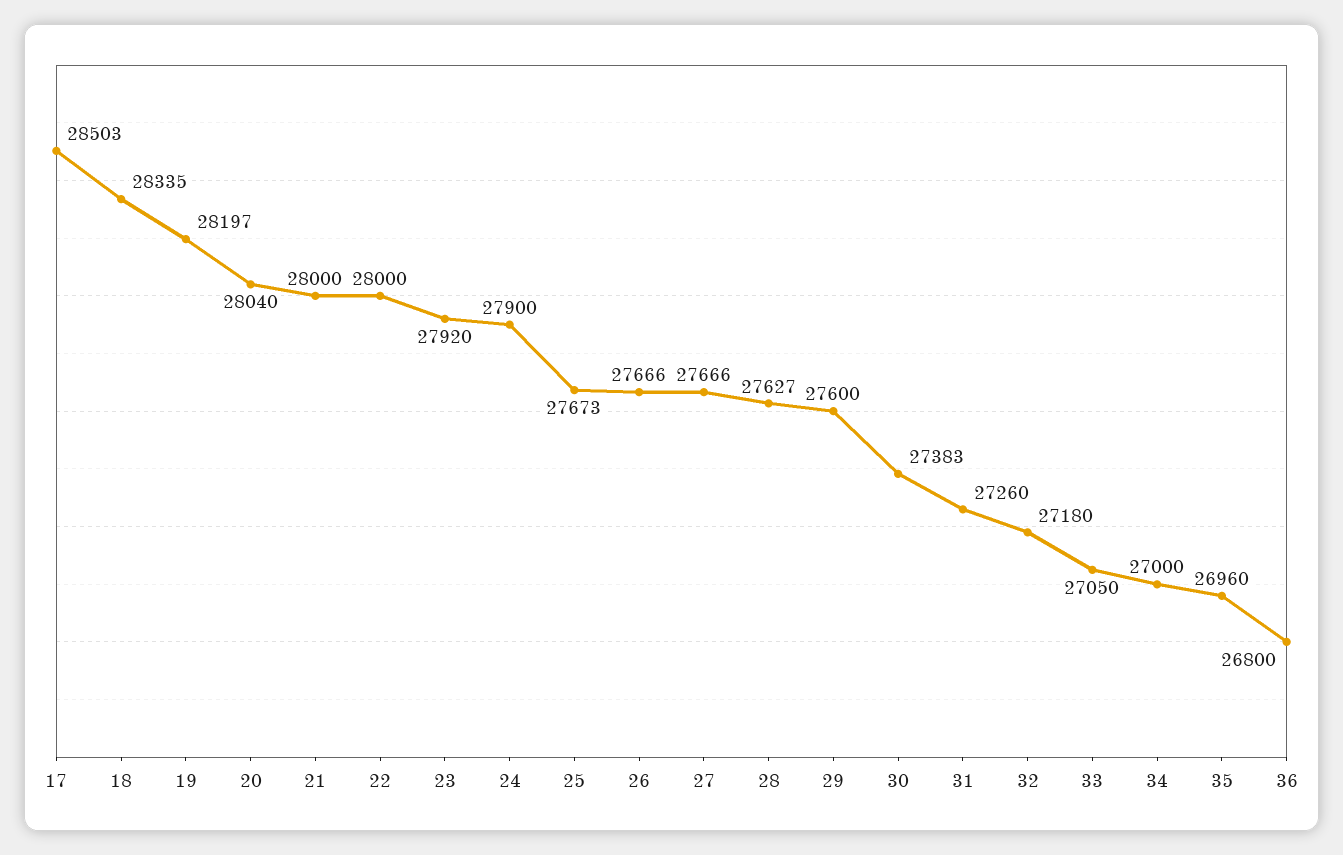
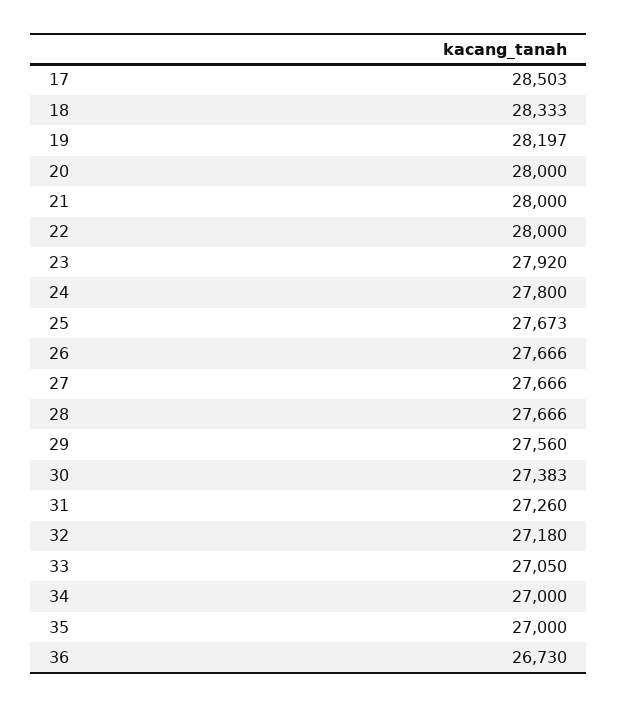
  {
    "17": 28503,
-   "18": 28335,
+   "18": 28333,
    "19": 28197,
-   "20": 28040,
+   "20": 28000,
    "21": 28000,
    "22": 28000,
    "23": 27920,
-   "24": 27900,
+   "24": 27800,
    "25": 27673,
    "26": 27666,
    "27": 27666,
-   "28": 27627,
+   "28": 27666,
-   "29": 27600,
+   "29": 27560,
    "30": 27383,
    "31": 27260,
    "32": 27180,
    "33": 27050,
    "34": 27000,
-   "35": 26960,
+   "35": 27000,
-   "36": 26800
+   "36": 26730
  }

